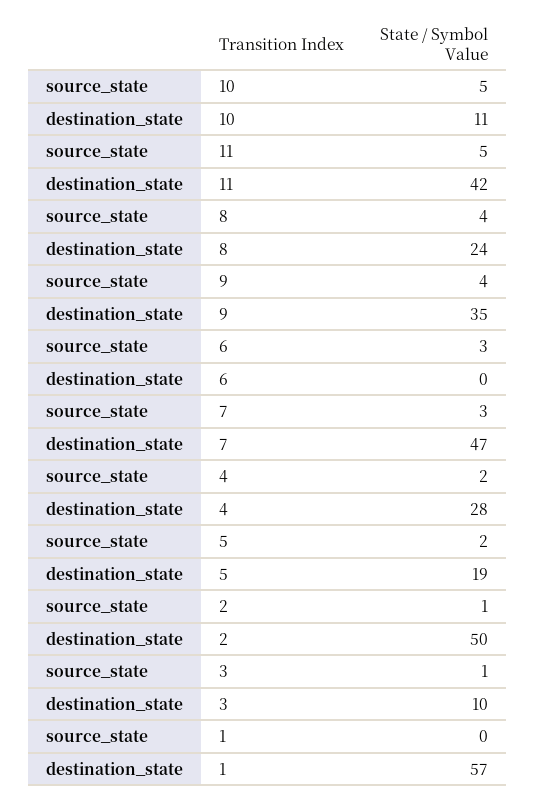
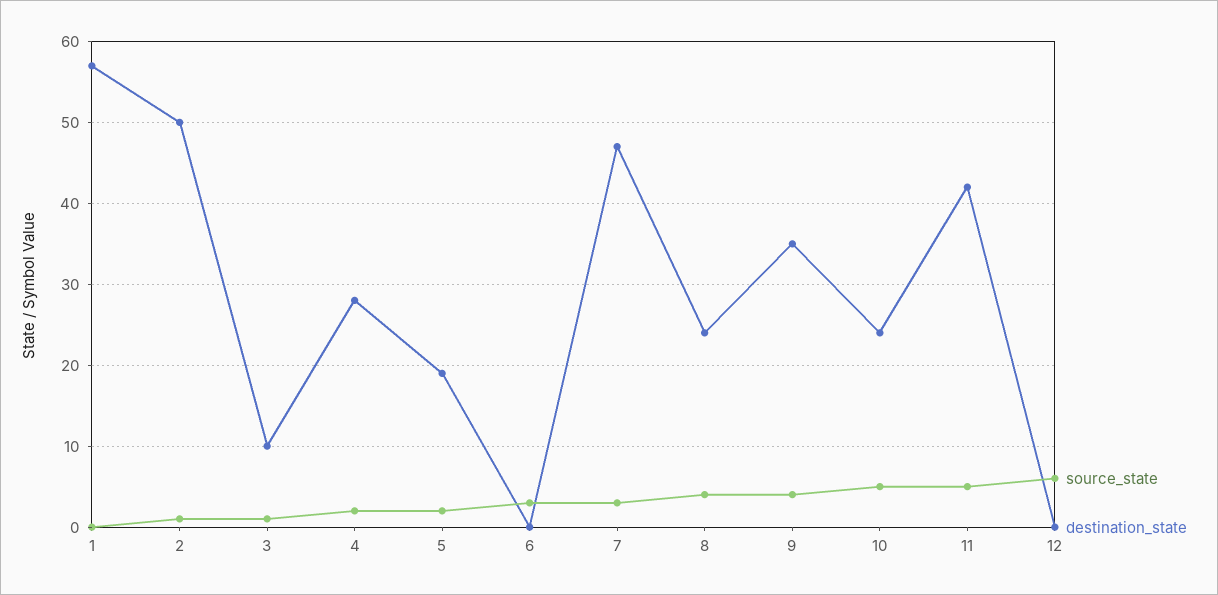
  {
    "source_state": {
      "10": 5,
      "11": 5,
      "8": 4,
      "9": 4,
      "6": 3,
      "7": 3,
      "4": 2,
      "5": 2,
      "2": 1,
      "3": 1,
-     "1": 0
+     "1": 0,
+     "12": 6
    },
    "destination_state": {
-     "10": 11,
+     "10": 24,
      "11": 42,
      "8": 24,
      "9": 35,
      "6": 0,
      "7": 47,
      "4": 28,
      "5": 19,
      "2": 50,
      "3": 10,
-     "1": 57
+     "1": 57,
+     "12": 0
    }
  }

